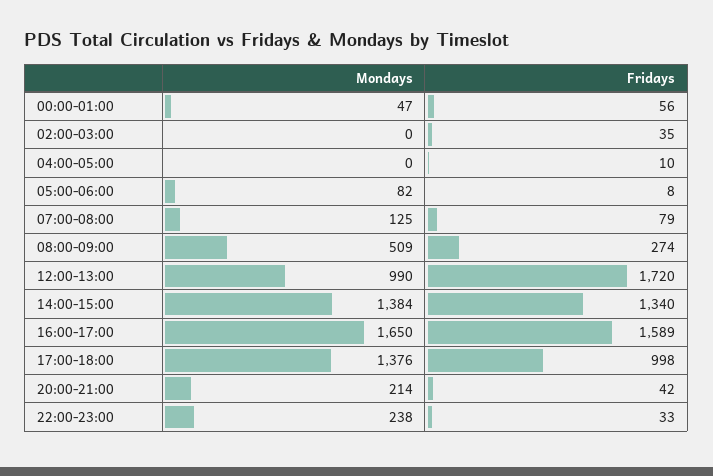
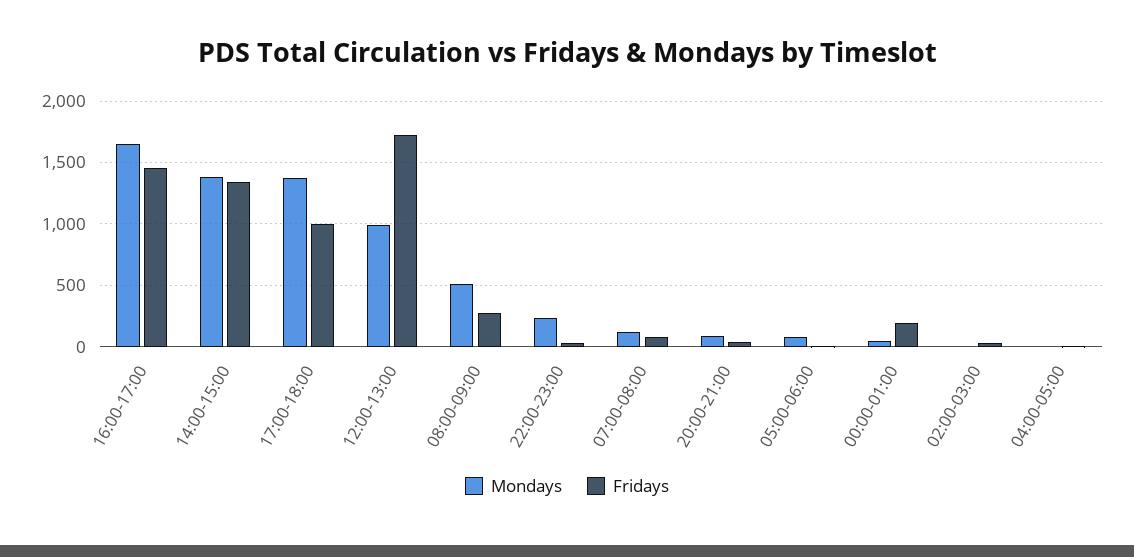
  {
    "Mondays": {
      "00:00-01:00": 47,
      "02:00-03:00": 0,
      "04:00-05:00": 0,
      "05:00-06:00": 82,
      "07:00-08:00": 125,
      "08:00-09:00": 509,
      "12:00-13:00": 990,
      "14:00-15:00": 1384,
      "16:00-17:00": 1650,
      "17:00-18:00": 1376,
-     "20:00-21:00": 214,
+     "20:00-21:00": 100,
      "22:00-23:00": 238
    },
    "Fridays": {
-     "00:00-01:00": 56,
+     "00:00-01:00": 200,
      "02:00-03:00": 35,
      "04:00-05:00": 10,
      "05:00-06:00": 8,
      "07:00-08:00": 79,
      "08:00-09:00": 274,
      "12:00-13:00": 1720,
      "14:00-15:00": 1340,
-     "16:00-17:00": 1589,
+     "16:00-17:00": 1450,
      "17:00-18:00": 998,
      "20:00-21:00": 42,
      "22:00-23:00": 33
    }
  }

